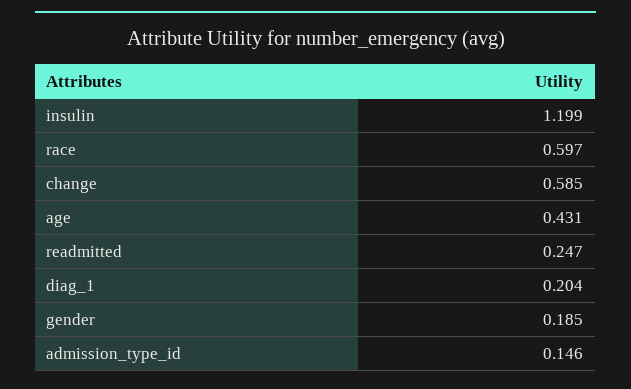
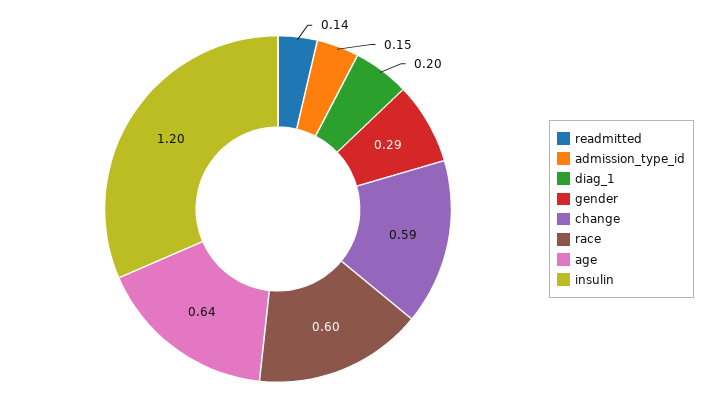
  {
    "insulin": 1.199,
    "race": 0.597,
    "change": 0.585,
-   "age": 0.431,
+   "age": 0.64,
-   "readmitted": 0.247,
+   "readmitted": 0.14,
    "diag_1": 0.204,
-   "gender": 0.185,
+   "gender": 0.29,
    "admission_type_id": 0.146
  }

